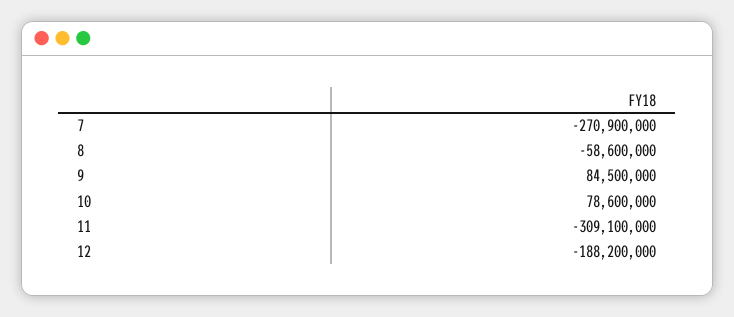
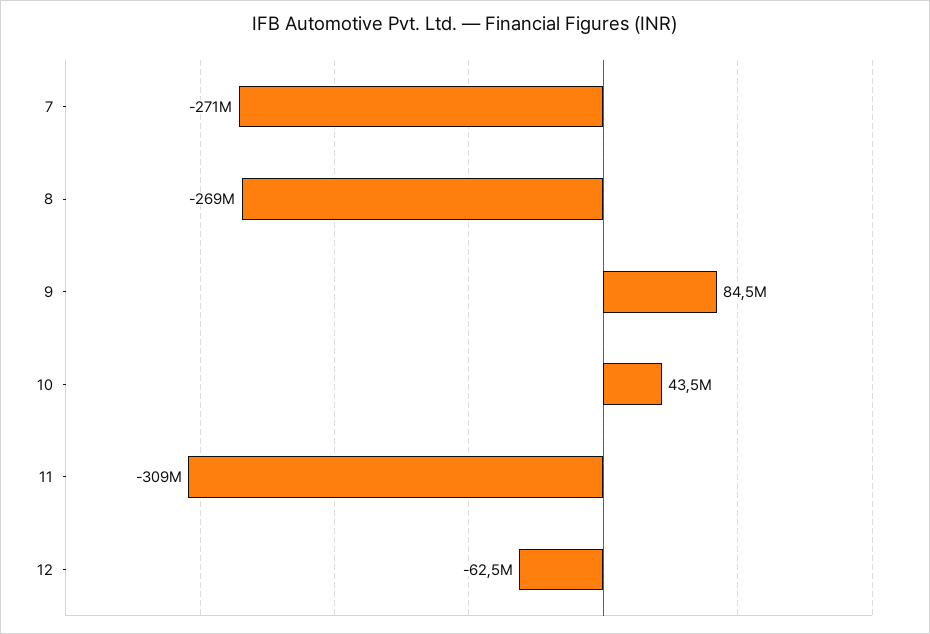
  {
    "7": -270900000,
-   "8": -58600000,
+   "8": -269000000,
    "9": 84500000,
-   "10": 78600000,
+   "10": 43500000,
    "11": -309100000,
-   "12": -188200000
+   "12": -62500000
  }

